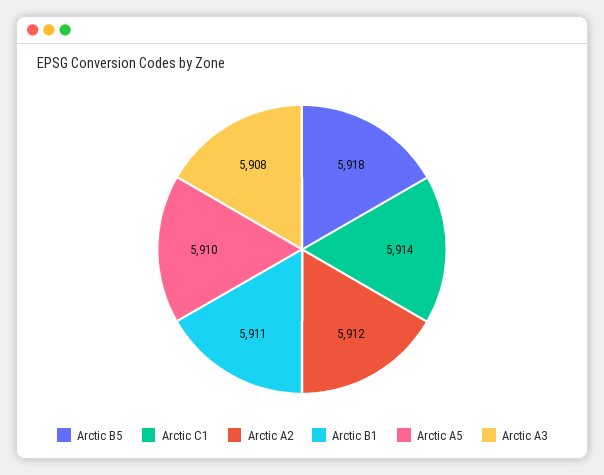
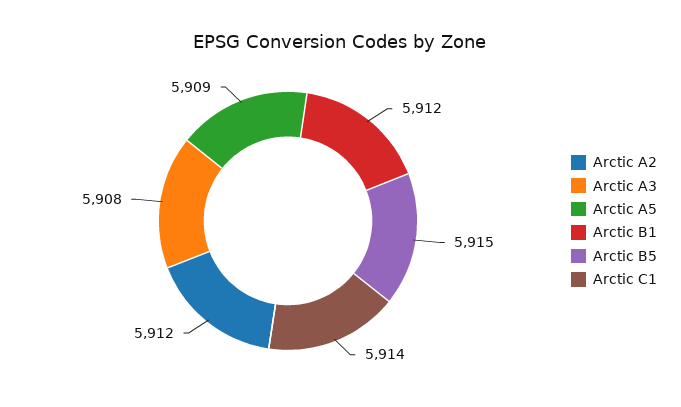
  {
-   "Arctic B5": 5918,
+   "Arctic B5": 5915,
    "Arctic C1": 5914,
    "Arctic A2": 5912,
-   "Arctic B1": 5911,
+   "Arctic B1": 5912,
-   "Arctic A5": 5910,
+   "Arctic A5": 5909,
    "Arctic A3": 5908
  }

